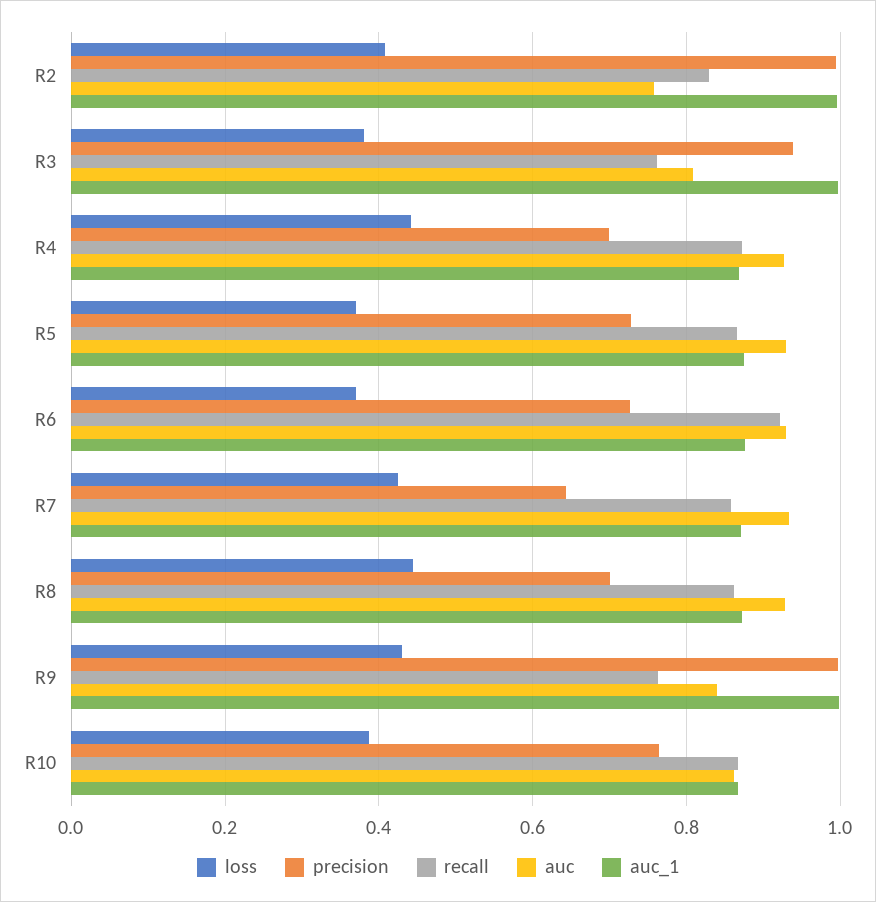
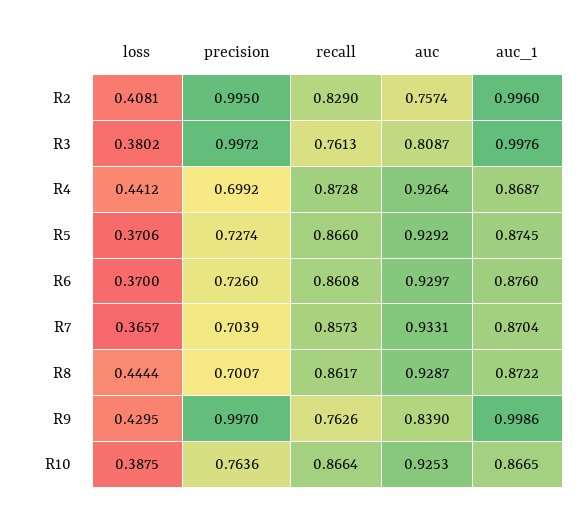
  {
    "loss": {
      "R2": 0.4081,
      "R3": 0.3802,
      "R4": 0.4412,
      "R5": 0.3706,
      "R6": 0.37,
-     "R7": 0.42,
+     "R7": 0.3657,
      "R8": 0.4444,
      "R9": 0.4295,
      "R10": 0.3875
    },
    "precision": {
      "R2": 0.995,
-     "R3": 0.94,
+     "R3": 0.9972,
      "R4": 0.6992,
      "R5": 0.7274,
      "R6": 0.726,
-     "R7": 0.64,
+     "R7": 0.7039,
      "R8": 0.7007,
      "R9": 0.997,
      "R10": 0.7636
    },
    "recall": {
      "R2": 0.829,
      "R3": 0.7613,
      "R4": 0.8728,
      "R5": 0.866,
-     "R6": 0.92,
+     "R6": 0.8608,
      "R7": 0.8573,
      "R8": 0.8617,
      "R9": 0.7626,
      "R10": 0.8664
    },
    "auc": {
      "R2": 0.7574,
      "R3": 0.8087,
      "R4": 0.9264,
      "R5": 0.9292,
      "R6": 0.9297,
      "R7": 0.9331,
      "R8": 0.9287,
      "R9": 0.839,
-     "R10": 0.86
+     "R10": 0.9253
    },
    "auc_1": {
      "R2": 0.996,
      "R3": 0.9976,
      "R4": 0.8687,
      "R5": 0.8745,
      "R6": 0.876,
      "R7": 0.8704,
      "R8": 0.8722,
      "R9": 0.9986,
      "R10": 0.8665
    }
  }

